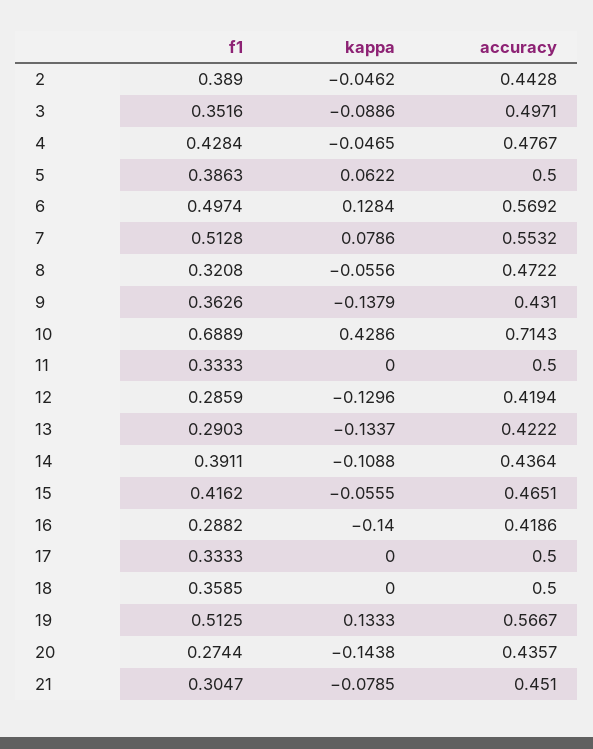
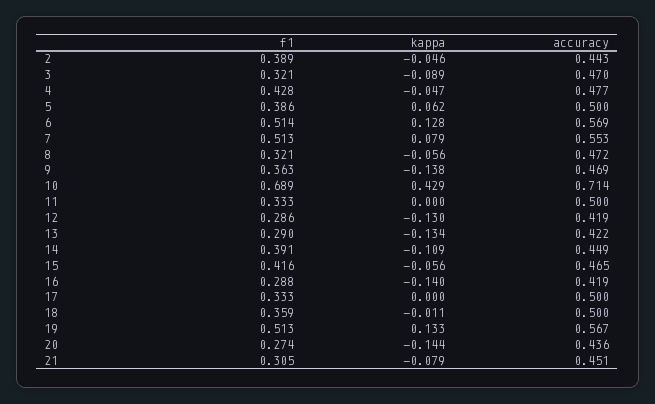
  {
    "f1": {
      "2": 0.389,
-     "3": 0.3516,
+     "3": 0.321,
      "4": 0.4284,
      "5": 0.3863,
-     "6": 0.4974,
+     "6": 0.514,
      "7": 0.5128,
      "8": 0.3208,
      "9": 0.3626,
      "10": 0.6889,
      "11": 0.3333,
      "12": 0.2859,
      "13": 0.2903,
      "14": 0.3911,
      "15": 0.4162,
      "16": 0.2882,
      "17": 0.3333,
      "18": 0.3585,
      "19": 0.5125,
      "20": 0.2744,
      "21": 0.3047
    },
    "kappa": {
      "2": -0.0462,
      "3": -0.0886,
      "4": -0.0465,
      "5": 0.0622,
      "6": 0.1284,
      "7": 0.0786,
      "8": -0.0556,
      "9": -0.1379,
      "10": 0.4286,
      "11": 0,
      "12": -0.1296,
      "13": -0.1337,
      "14": -0.1088,
      "15": -0.0555,
      "16": -0.14,
      "17": 0,
-     "18": 0,
+     "18": -0.011,
      "19": 0.1333,
      "20": -0.1438,
      "21": -0.0785
    },
    "accuracy": {
      "2": 0.4428,
-     "3": 0.4971,
+     "3": 0.47,
      "4": 0.4767,
      "5": 0.5,
      "6": 0.5692,
      "7": 0.5532,
      "8": 0.4722,
-     "9": 0.431,
+     "9": 0.469,
      "10": 0.7143,
      "11": 0.5,
      "12": 0.4194,
      "13": 0.4222,
-     "14": 0.4364,
+     "14": 0.449,
      "15": 0.4651,
      "16": 0.4186,
      "17": 0.5,
      "18": 0.5,
      "19": 0.5667,
      "20": 0.4357,
      "21": 0.451
    }
  }

